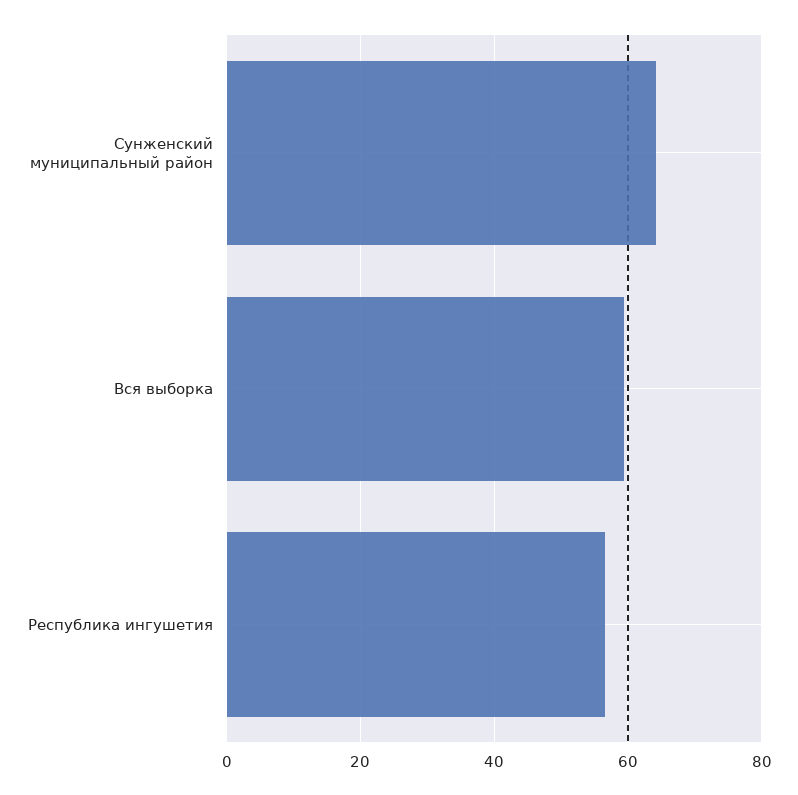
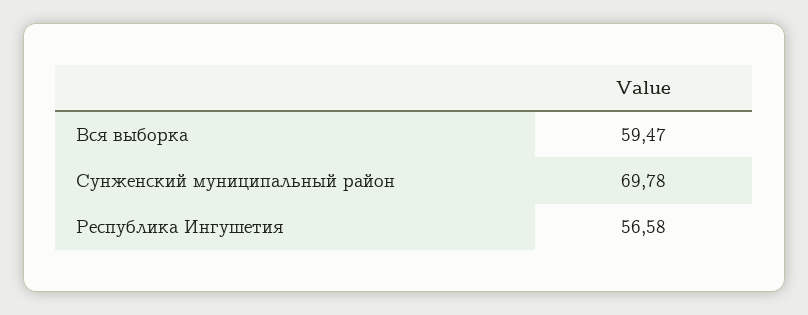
  {
-   "Сунженский муниципальный район": 64,
+   "Сунженский муниципальный район": 69.78,
    "Вся выборка": 59.47,
    "Республика ингушетия": 56.58
  }

